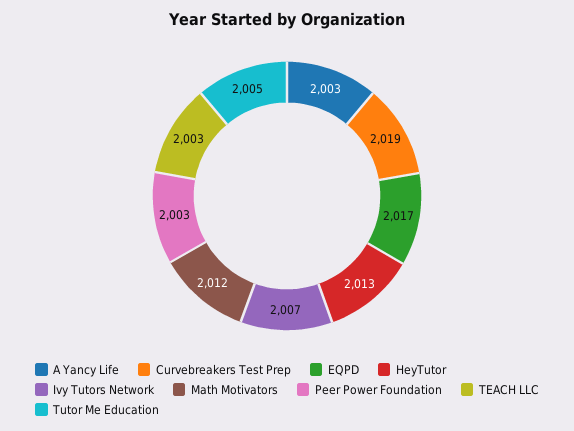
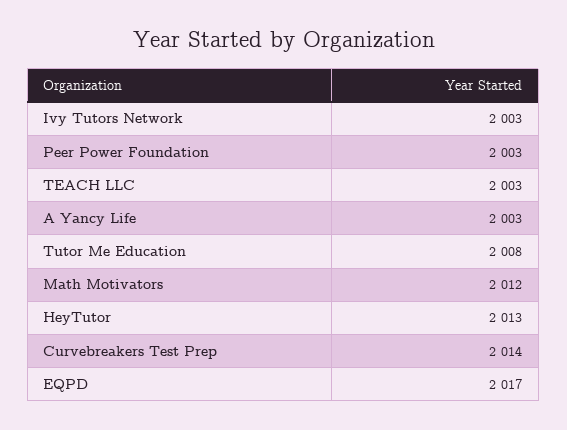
  {
    "A Yancy Life": 2003,
-   "Curvebreakers Test Prep": 2019,
+   "Curvebreakers Test Prep": 2014,
    "EQPD": 2017,
    "HeyTutor": 2013,
-   "Ivy Tutors Network": 2007,
+   "Ivy Tutors Network": 2003,
    "Math Motivators": 2012,
    "Peer Power Foundation": 2003,
    "TEACH LLC": 2003,
-   "Tutor Me Education": 2005
+   "Tutor Me Education": 2008
  }

